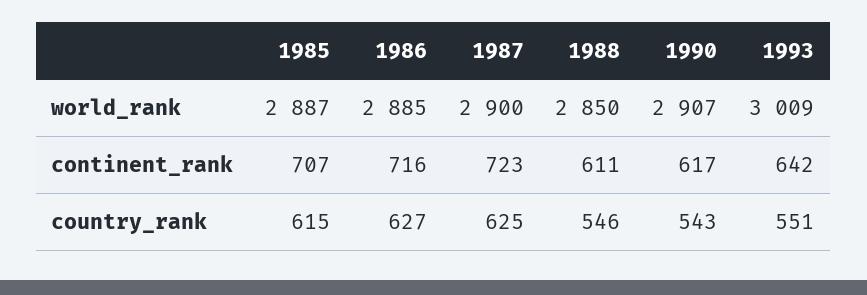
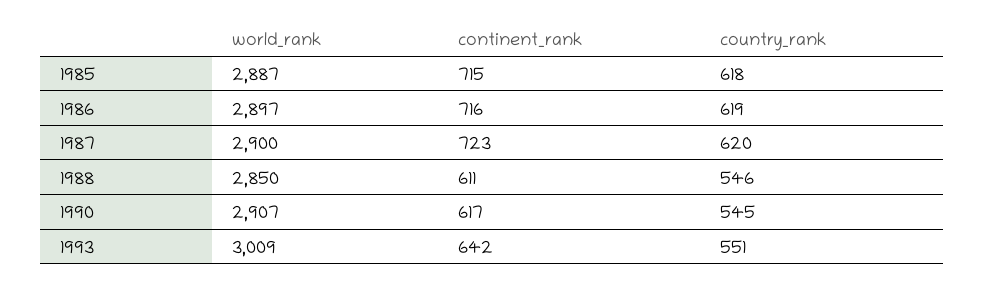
  {
    "1985": {
      "world_rank": 2887,
-     "continent_rank": 707,
+     "continent_rank": 715,
-     "country_rank": 615
+     "country_rank": 618
    },
    "1986": {
-     "world_rank": 2885,
+     "world_rank": 2897,
      "continent_rank": 716,
-     "country_rank": 627
+     "country_rank": 619
    },
    "1987": {
      "world_rank": 2900,
      "continent_rank": 723,
-     "country_rank": 625
+     "country_rank": 620
    },
    "1988": {
      "world_rank": 2850,
      "continent_rank": 611,
      "country_rank": 546
    },
    "1990": {
      "world_rank": 2907,
      "continent_rank": 617,
-     "country_rank": 543
+     "country_rank": 545
    },
    "1993": {
      "world_rank": 3009,
      "continent_rank": 642,
      "country_rank": 551
    }
  }

